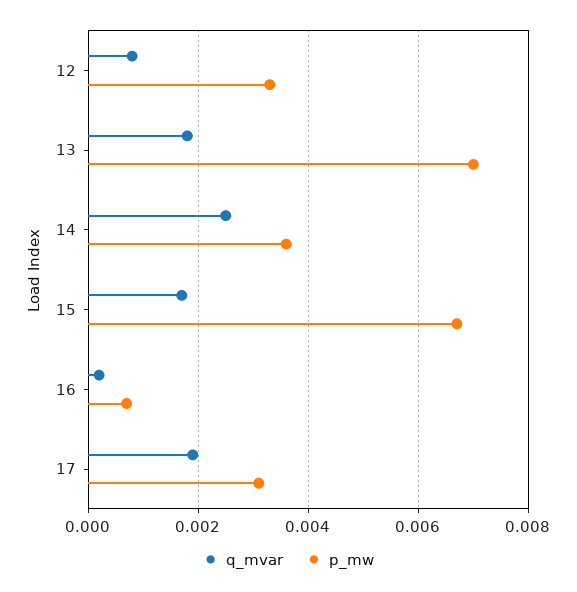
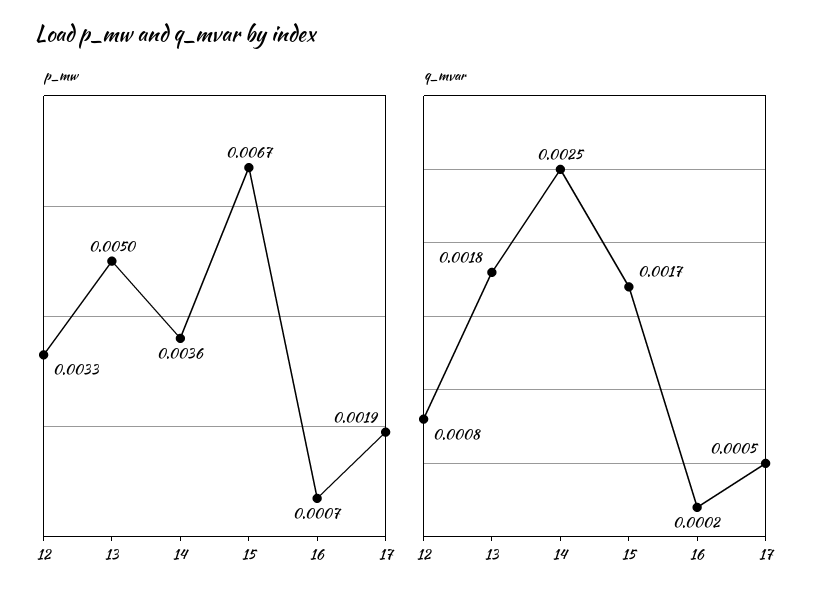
  {
    "q_mvar": {
      "12": 0.0008,
      "13": 0.0018,
      "14": 0.0025,
      "15": 0.0017,
      "16": 0.0002,
-     "17": 0.002
+     "17": 0.0005
    },
    "p_mw": {
      "12": 0.0033,
-     "13": 0.007,
+     "13": 0.005,
      "14": 0.0036,
      "15": 0.0067,
      "16": 0.0007,
-     "17": 0.003
+     "17": 0.0019
    }
  }

